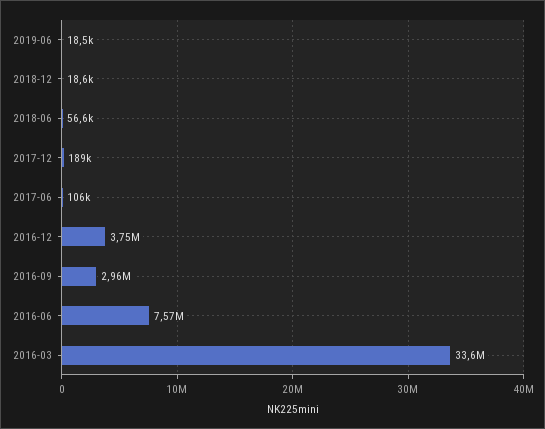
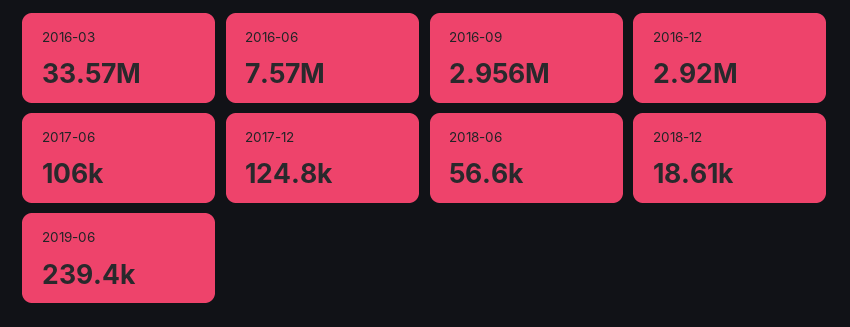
  {
-   "2019-06": 18500,
+   "2019-06": 239400,
    "2018-12": 18610,
    "2018-06": 56600,
-   "2017-12": 189000,
+   "2017-12": 124800,
    "2017-06": 106000,
-   "2016-12": 3750000,
+   "2016-12": 2920000,
    "2016-09": 2956000,
    "2016-06": 7570000,
    "2016-03": 33570000
  }

